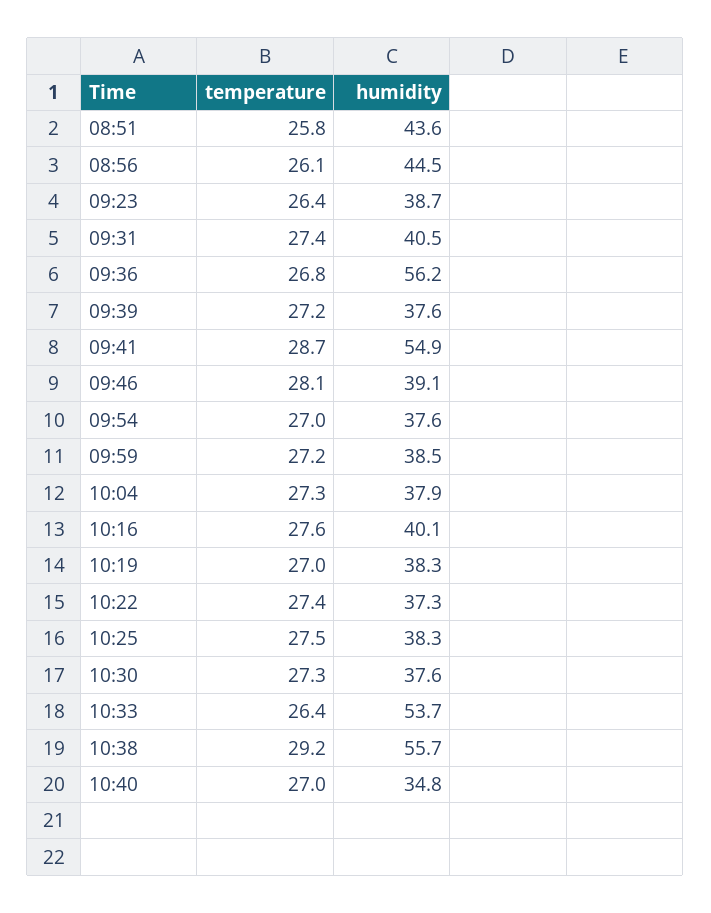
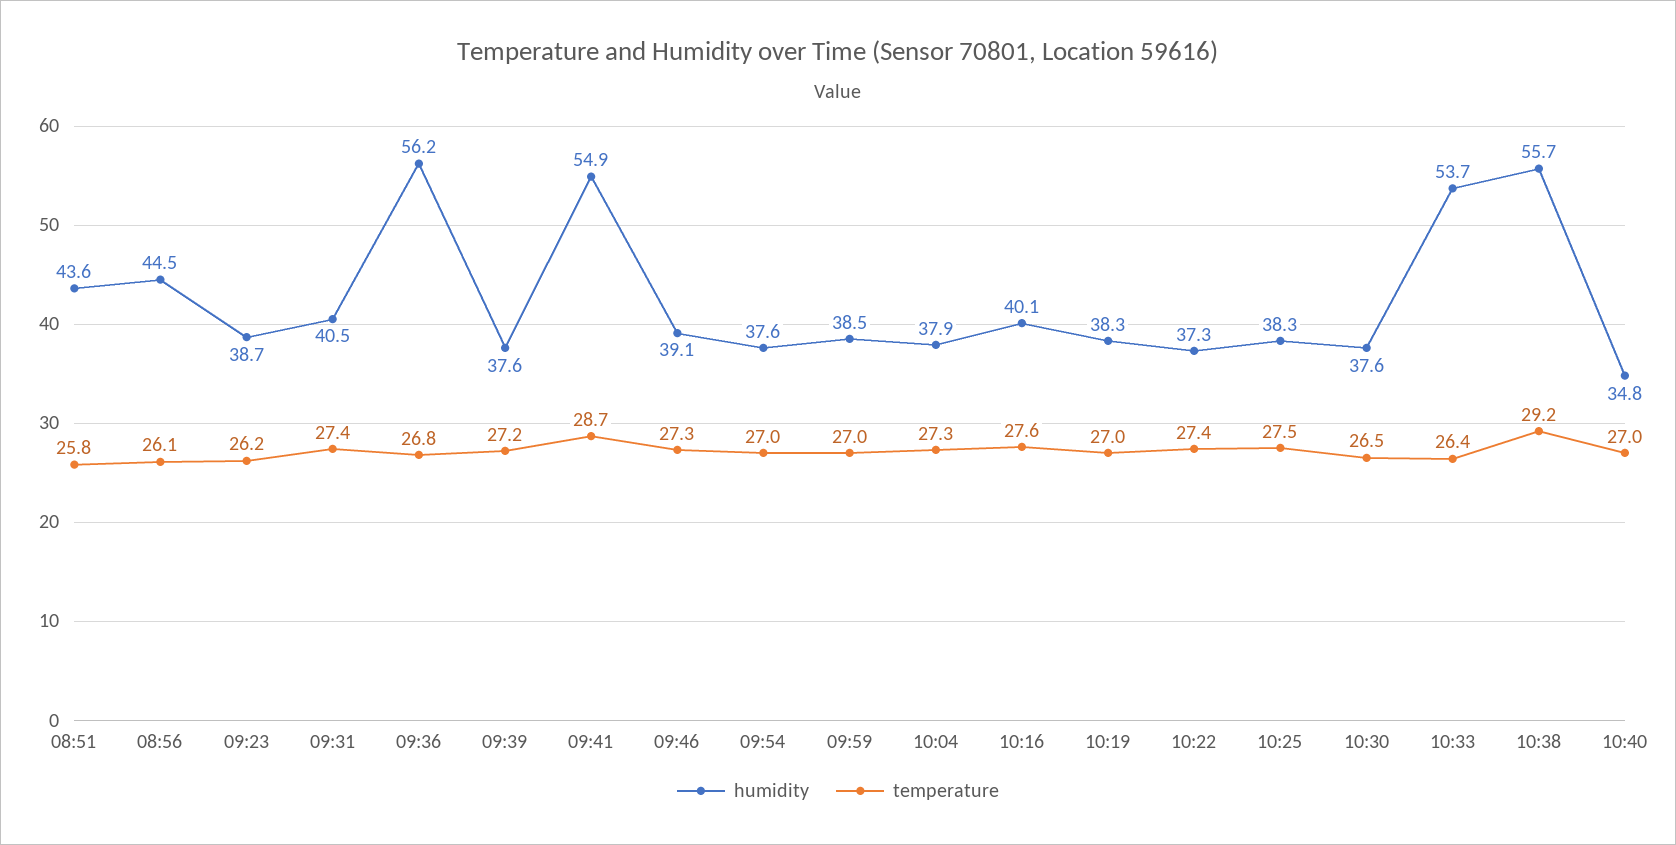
  {
    "temperature": {
      "08:51": 25.8,
      "08:56": 26.1,
-     "09:23": 26.4,
+     "09:23": 26.2,
      "09:31": 27.4,
      "09:36": 26.8,
      "09:39": 27.2,
      "09:41": 28.7,
-     "09:46": 28.1,
+     "09:46": 27.3,
      "09:54": 27,
-     "09:59": 27.2,
+     "09:59": 27,
      "10:04": 27.3,
      "10:16": 27.6,
      "10:19": 27,
      "10:22": 27.4,
      "10:25": 27.5,
-     "10:30": 27.3,
+     "10:30": 26.5,
      "10:33": 26.4,
      "10:38": 29.2,
      "10:40": 27
    },
    "humidity": {
      "08:51": 43.6,
      "08:56": 44.5,
      "09:23": 38.7,
      "09:31": 40.5,
      "09:36": 56.2,
      "09:39": 37.6,
      "09:41": 54.9,
      "09:46": 39.1,
      "09:54": 37.6,
      "09:59": 38.5,
      "10:04": 37.9,
      "10:16": 40.1,
      "10:19": 38.3,
      "10:22": 37.3,
      "10:25": 38.3,
      "10:30": 37.6,
      "10:33": 53.7,
      "10:38": 55.7,
      "10:40": 34.8
    }
  }

